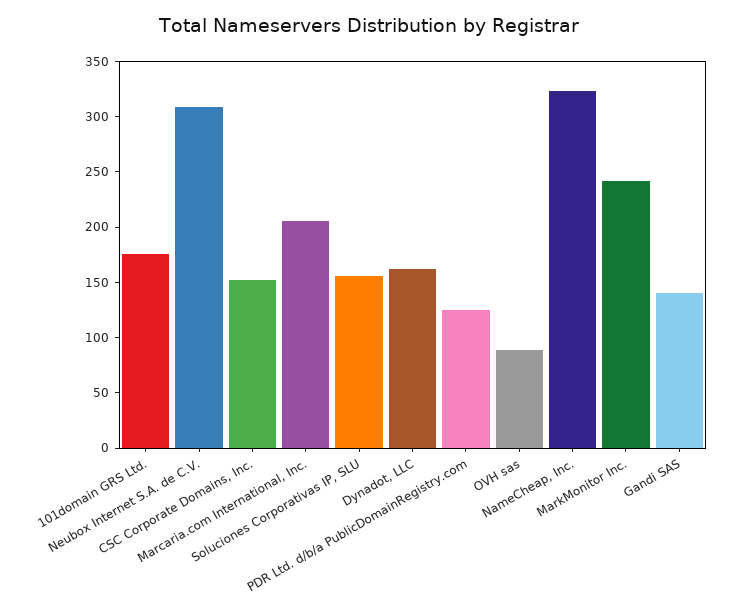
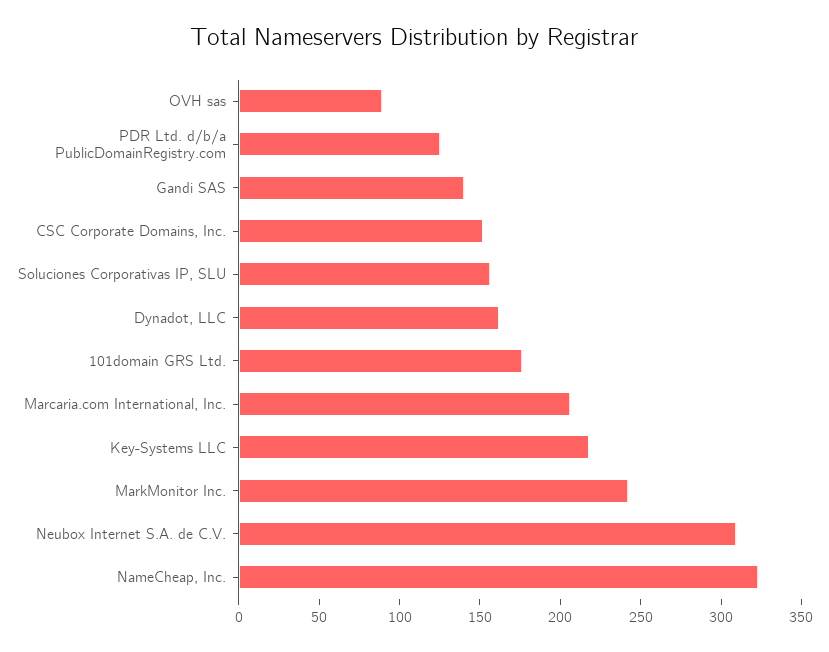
  {
    "101domain GRS Ltd.": 180,
    "Neubox Internet S.A. de C.V.": 310,
    "CSC Corporate Domains, Inc.": 150,
    "Marcaria.com International, Inc.": 210,
    "Soluciones Corporativas IP, SLU": 160,
    "Dynadot, LLC": 160,
    "PDR Ltd. d/b/a PublicDomainRegistry.com": 130,
    "OVH sas": 90,
    "NameCheap, Inc.": 320,
    "MarkMonitor Inc.": 240,
-   "Gandi SAS": 140
+   "Gandi SAS": 140,
+   "Key-Systems LLC": 220
  }

